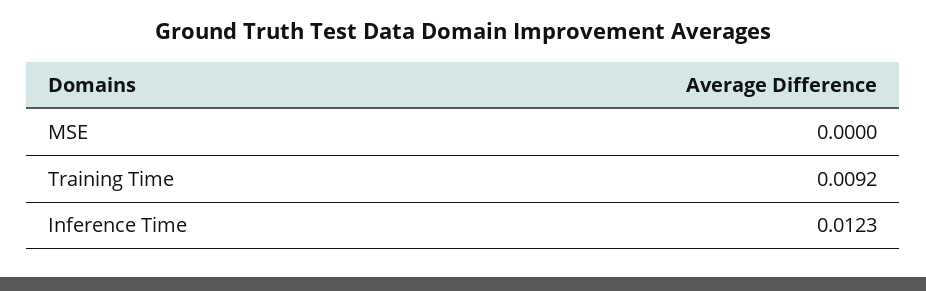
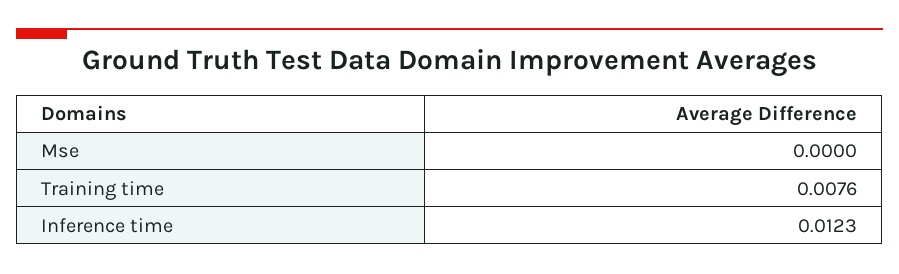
  {
    "MSE": 0,
-   "Training Time": 0.0092,
+   "Training Time": 0.0076,
    "Inference Time": 0.0123
  }

